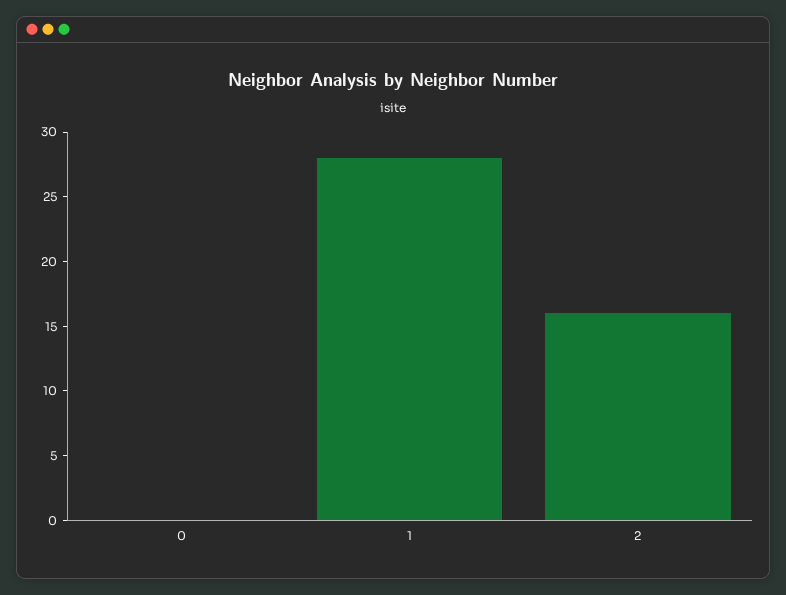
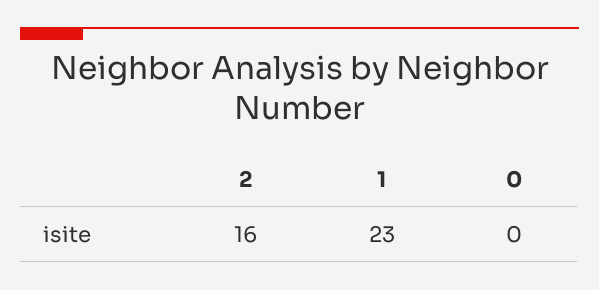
  {
    "0": 0,
-   "1": 28,
+   "1": 23,
    "2": 16
  }

